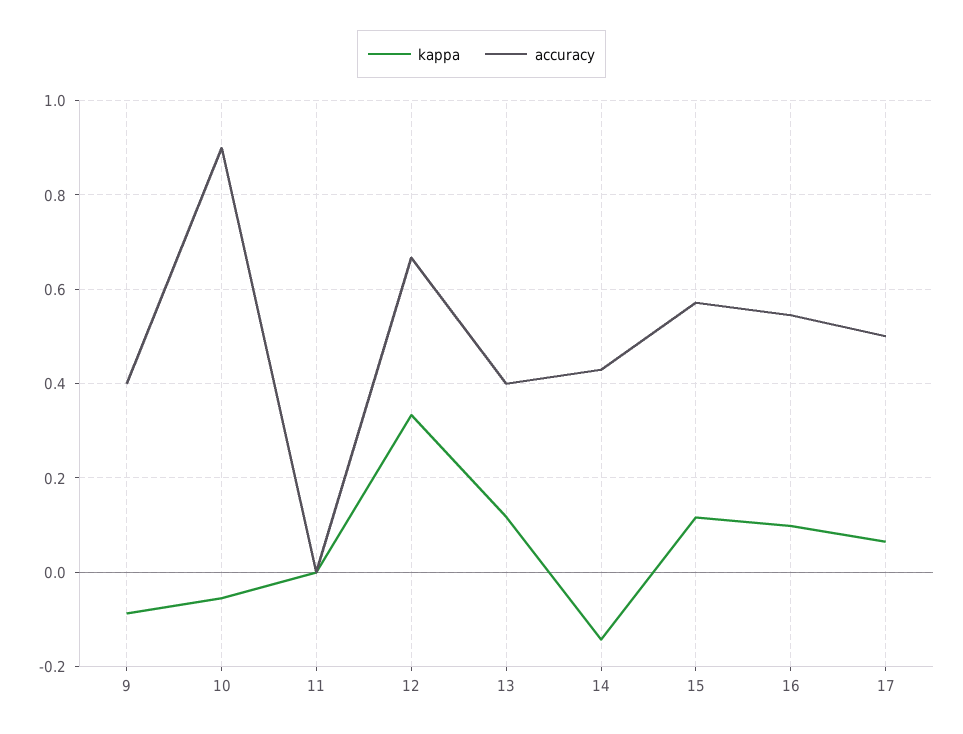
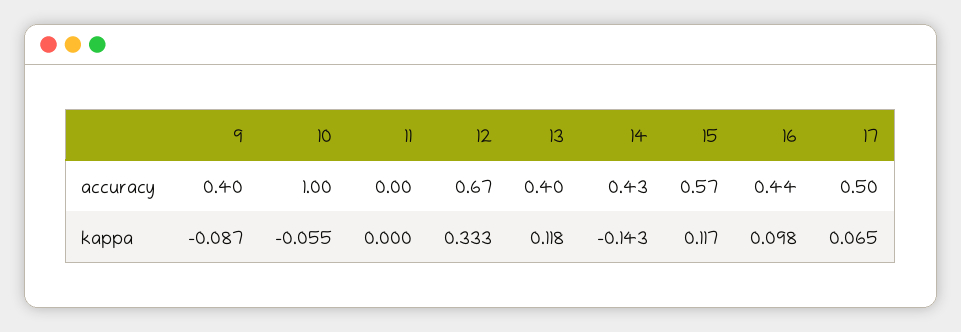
  {
    "kappa": {
      "9": -0.087,
      "10": -0.055,
      "11": 0,
      "12": 0.333,
      "13": 0.118,
      "14": -0.143,
      "15": 0.117,
      "16": 0.098,
      "17": 0.065
    },
    "accuracy": {
      "9": 0.4,
-     "10": 0.9,
+     "10": 1,
      "11": 0,
      "12": 0.67,
      "13": 0.4,
      "14": 0.43,
      "15": 0.57,
-     "16": 0.54,
+     "16": 0.44,
      "17": 0.5
    }
  }

